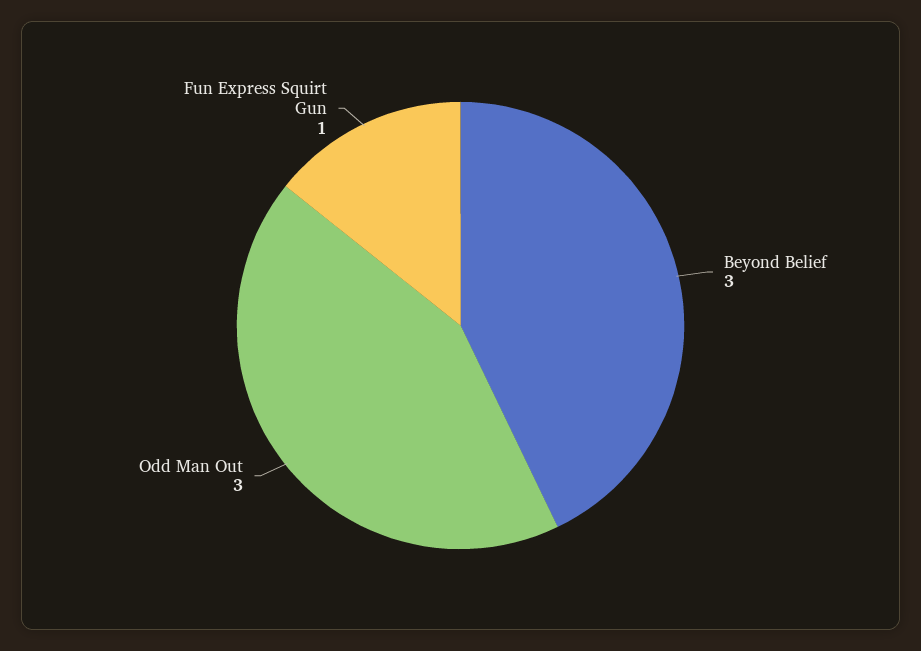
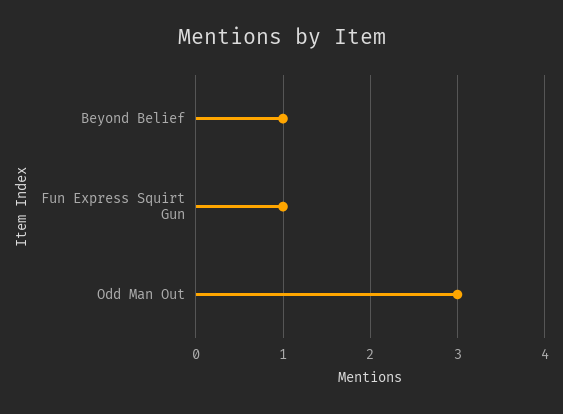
  {
-   "Beyond Belief": 3,
+   "Beyond Belief": 1,
    "Odd Man Out": 3,
    "Fun Express Squirt Gun": 1
  }

